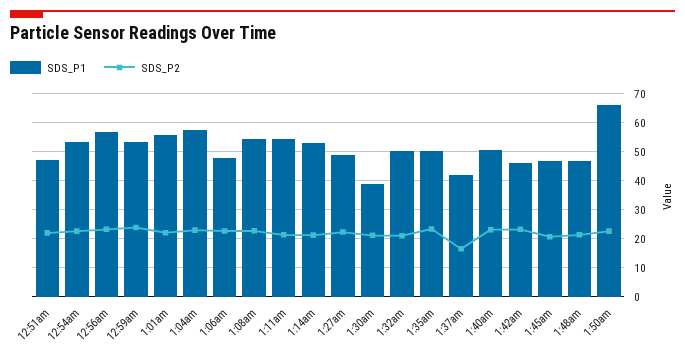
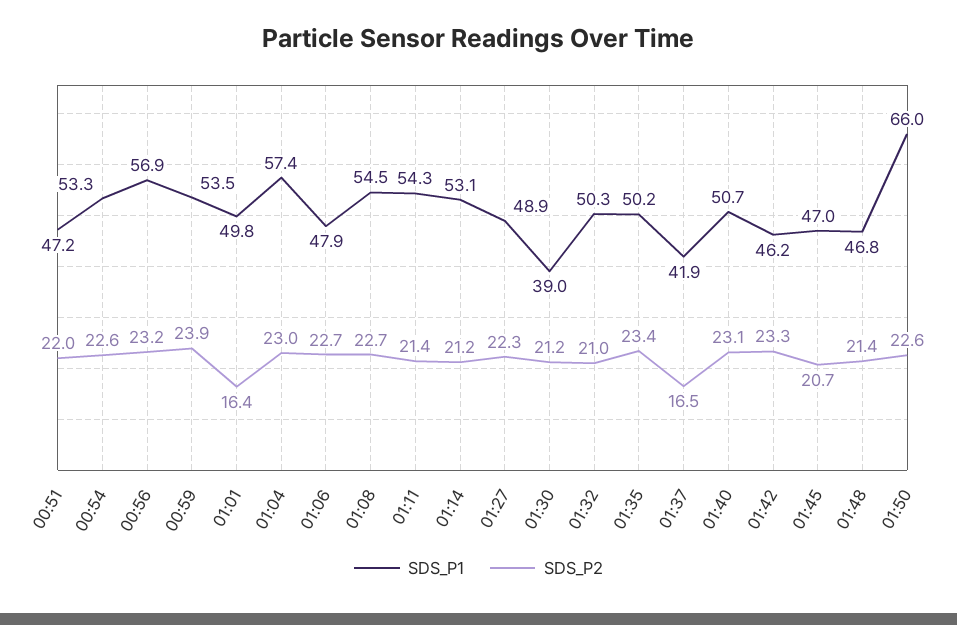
  {
    "SDS_P1": {
      "12:51am": 47.2,
      "12:54am": 53.3,
      "12:56am": 56.9,
      "12:59am": 53.5,
-     "1:01am": 55,
+     "1:01am": 49.8,
      "1:04am": 57.4,
      "1:06am": 47.9,
      "1:08am": 54.5,
      "1:11am": 54.3,
      "1:14am": 53.1,
      "1:27am": 48.9,
      "1:30am": 39,
      "1:32am": 50.3,
      "1:35am": 50.2,
      "1:37am": 41.9,
      "1:40am": 50.7,
      "1:42am": 46.2,
      "1:45am": 47,
      "1:48am": 46.8,
      "1:50am": 66
    },
    "SDS_P2": {
      "12:51am": 22,
      "12:54am": 22.6,
      "12:56am": 23.2,
      "12:59am": 23.9,
-     "1:01am": 22.5,
+     "1:01am": 16.4,
      "1:04am": 23,
      "1:06am": 22.7,
      "1:08am": 22.7,
      "1:11am": 21.4,
      "1:14am": 21.2,
      "1:27am": 22.3,
      "1:30am": 21.2,
      "1:32am": 21,
      "1:35am": 23.4,
      "1:37am": 16.5,
      "1:40am": 23.1,
      "1:42am": 23.3,
      "1:45am": 20.7,
      "1:48am": 21.4,
      "1:50am": 22.6
    }
  }

